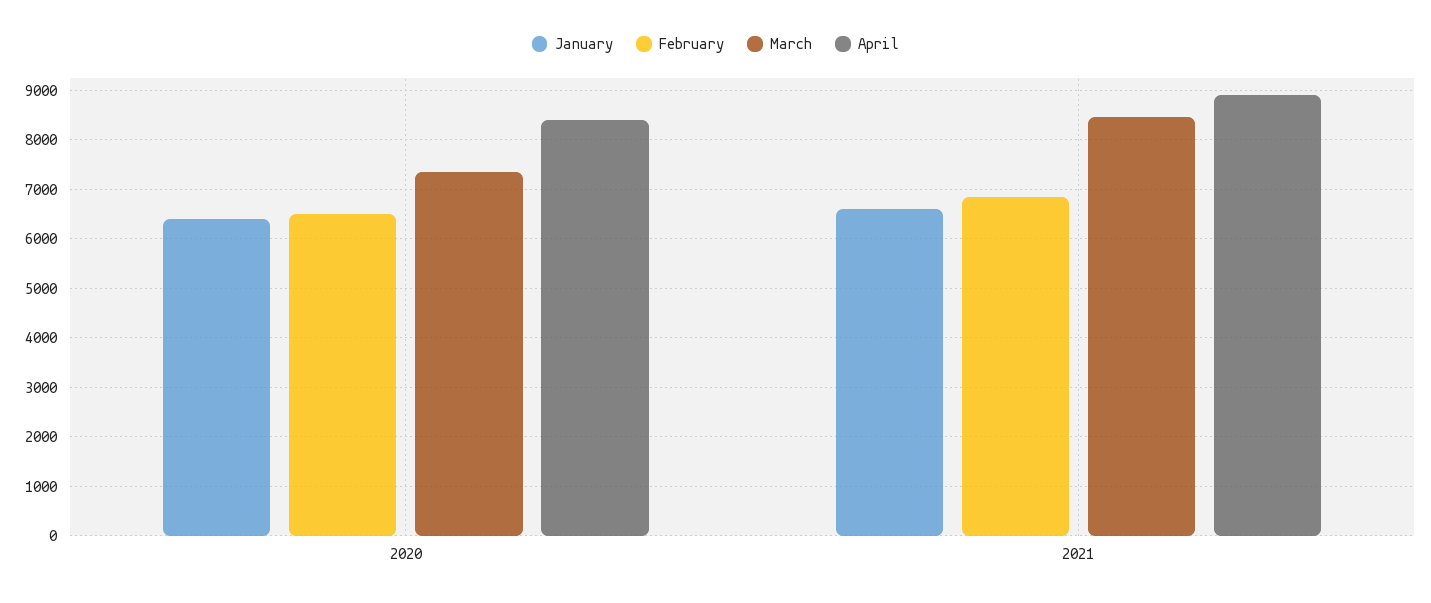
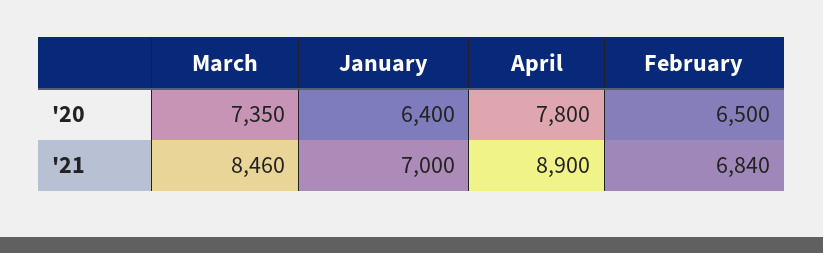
  {
    "January": {
      "2020": 6400,
-     "2021": 6600
+     "2021": 7000
    },
    "February": {
      "2020": 6500,
      "2021": 6840
    },
    "March": {
      "2020": 7350,
      "2021": 8460
    },
    "April": {
-     "2020": 8400,
+     "2020": 7800,
      "2021": 8900
    }
  }

